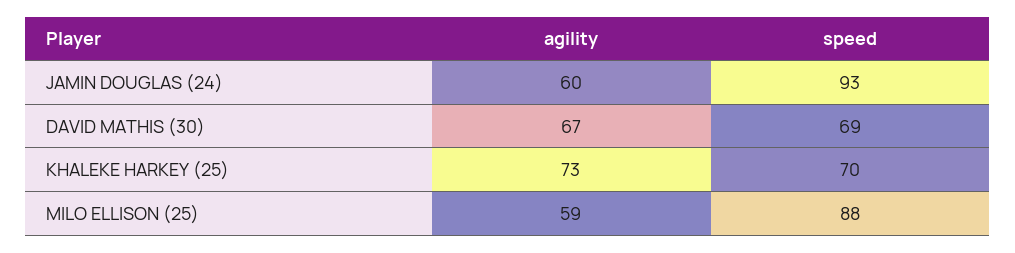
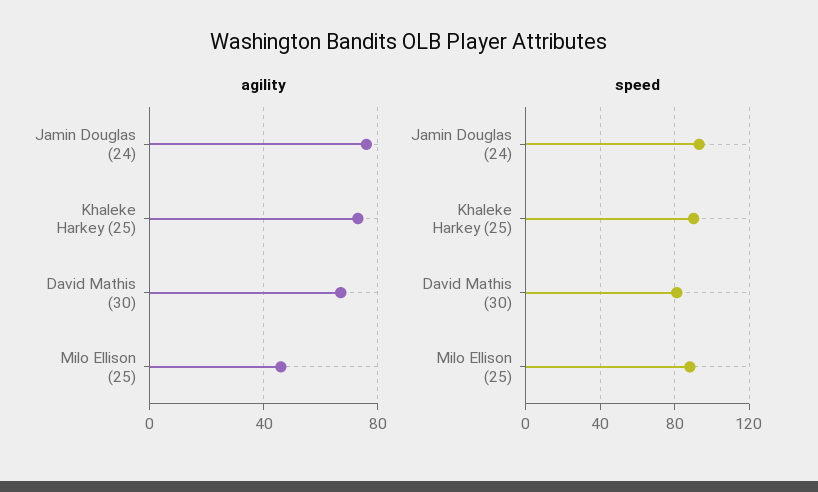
  {
    "agility": {
-     "JAMIN DOUGLAS (24)": 60,
+     "JAMIN DOUGLAS (24)": 75,
      "DAVID MATHIS (30)": 67,
      "KHALEKE HARKEY (25)": 73,
-     "MILO ELLISON (25)": 59
+     "MILO ELLISON (25)": 45
    },
    "speed": {
      "JAMIN DOUGLAS (24)": 93,
-     "DAVID MATHIS (30)": 69,
+     "DAVID MATHIS (30)": 80,
-     "KHALEKE HARKEY (25)": 70,
+     "KHALEKE HARKEY (25)": 90,
      "MILO ELLISON (25)": 88
    }
  }

